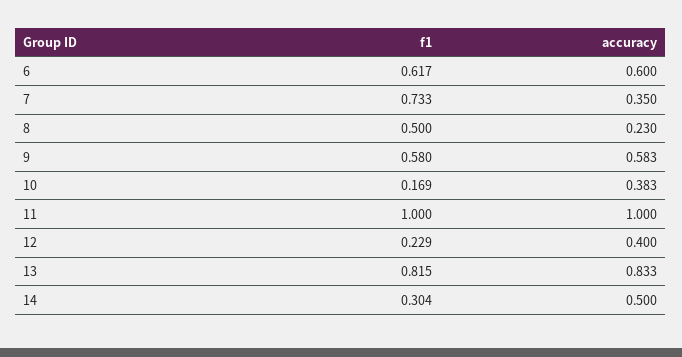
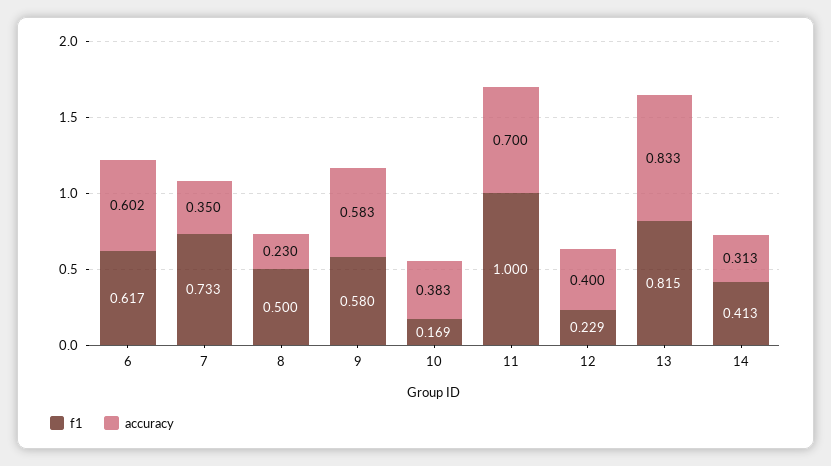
  {
    "f1": {
      "6": 0.617,
      "7": 0.733,
      "8": 0.5,
      "9": 0.58,
      "10": 0.169,
      "11": 1,
      "12": 0.229,
      "13": 0.815,
-     "14": 0.304
+     "14": 0.413
    },
    "accuracy": {
-     "6": 0.6,
+     "6": 0.602,
      "7": 0.35,
      "8": 0.23,
      "9": 0.583,
      "10": 0.383,
-     "11": 1,
+     "11": 0.7,
      "12": 0.4,
      "13": 0.833,
-     "14": 0.5
+     "14": 0.313
    }
  }

